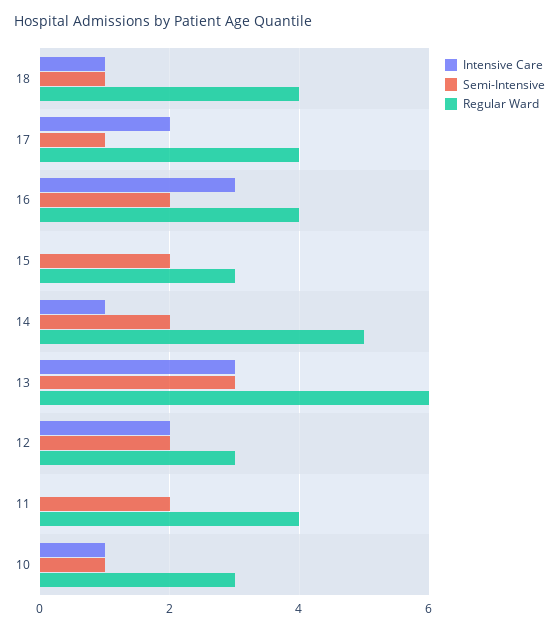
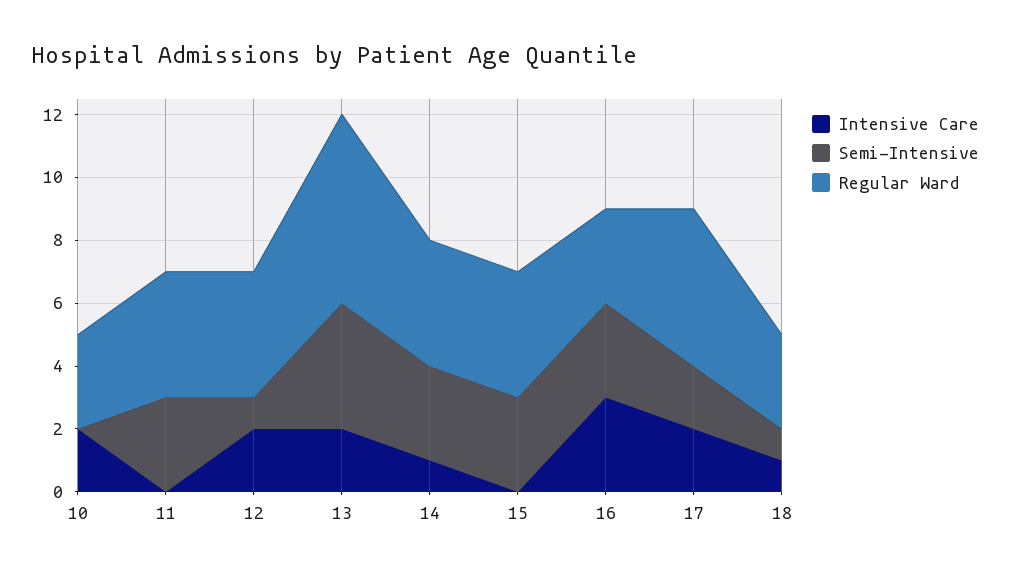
  {
    "Intensive Care": {
      "18": 1,
      "17": 2,
      "16": 3,
      "15": 0,
      "14": 1,
-     "13": 3,
+     "13": 2,
      "12": 2,
      "11": 0,
-     "10": 1
+     "10": 2
    },
    "Semi-Intensive": {
      "18": 1,
-     "17": 1,
+     "17": 2,
-     "16": 2,
+     "16": 3,
-     "15": 2,
+     "15": 3,
-     "14": 2,
+     "14": 3,
-     "13": 3,
+     "13": 4,
-     "12": 2,
+     "12": 1,
-     "11": 2,
+     "11": 3,
-     "10": 1
+     "10": 0
    },
    "Regular Ward": {
-     "18": 4,
+     "18": 3,
-     "17": 4,
+     "17": 5,
-     "16": 4,
+     "16": 3,
-     "15": 3,
+     "15": 4,
-     "14": 5,
+     "14": 4,
      "13": 6,
-     "12": 3,
+     "12": 4,
      "11": 4,
      "10": 3
    }
  }

